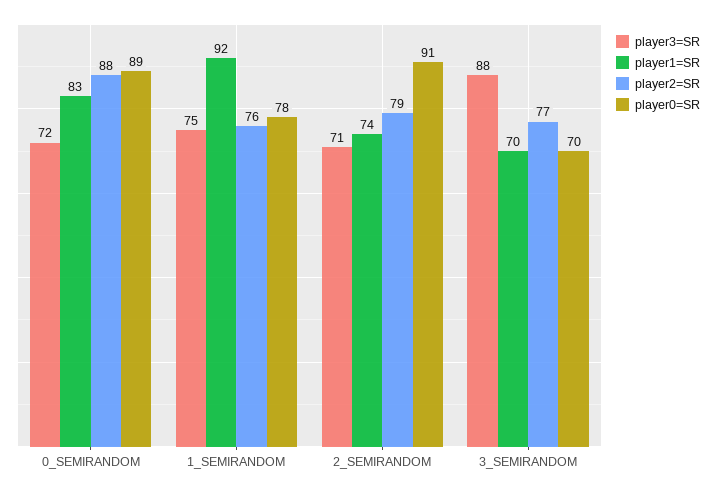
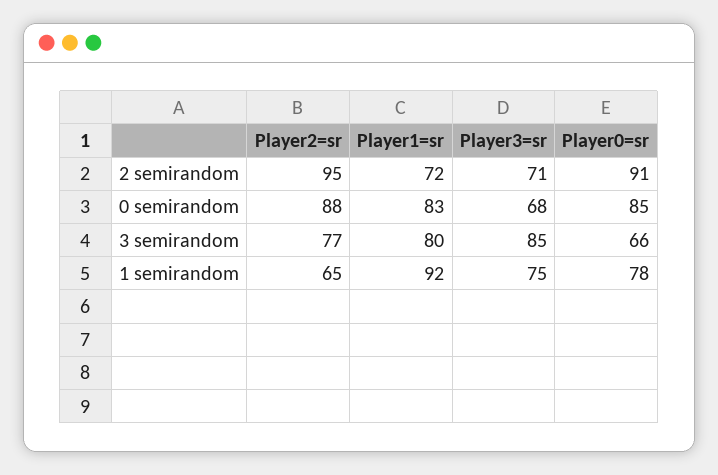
  {
    "player3=SR": {
-     "0_SEMIRANDOM": 72,
+     "0_SEMIRANDOM": 68,
      "1_SEMIRANDOM": 75,
      "2_SEMIRANDOM": 71,
-     "3_SEMIRANDOM": 88
+     "3_SEMIRANDOM": 85
    },
    "player1=SR": {
      "0_SEMIRANDOM": 83,
      "1_SEMIRANDOM": 92,
-     "2_SEMIRANDOM": 74,
+     "2_SEMIRANDOM": 72,
-     "3_SEMIRANDOM": 70
+     "3_SEMIRANDOM": 80
    },
    "player2=SR": {
      "0_SEMIRANDOM": 88,
-     "1_SEMIRANDOM": 76,
+     "1_SEMIRANDOM": 65,
-     "2_SEMIRANDOM": 79,
+     "2_SEMIRANDOM": 95,
      "3_SEMIRANDOM": 77
    },
    "player0=SR": {
-     "0_SEMIRANDOM": 89,
+     "0_SEMIRANDOM": 85,
      "1_SEMIRANDOM": 78,
      "2_SEMIRANDOM": 91,
-     "3_SEMIRANDOM": 70
+     "3_SEMIRANDOM": 66
    }
  }

